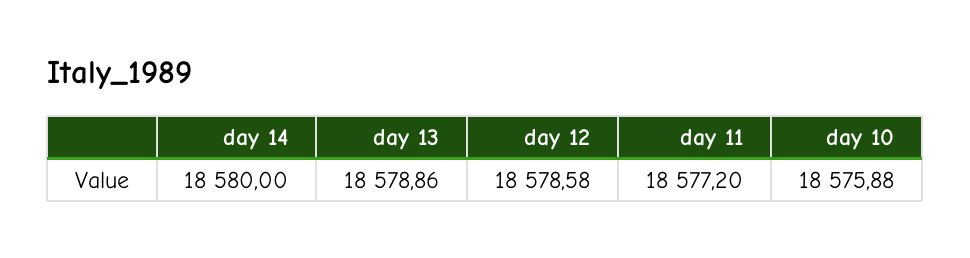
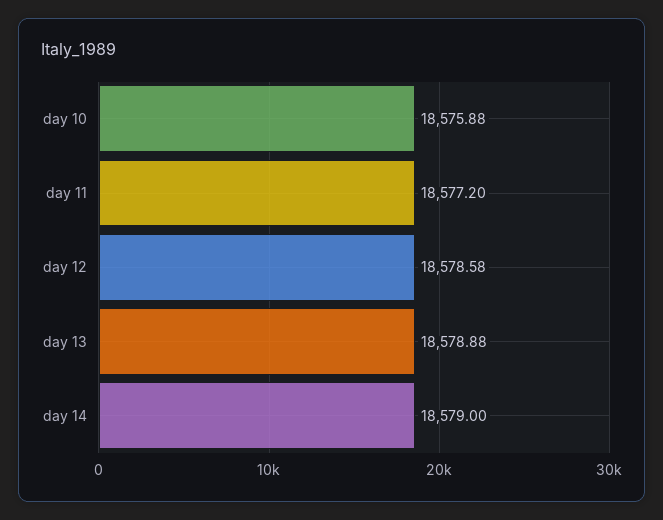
  {
-   "day 14": 18580,
+   "day 14": 18579,
-   "day 13": 18578.86,
+   "day 13": 18578.88,
    "day 12": 18578.58,
    "day 11": 18577.2,
    "day 10": 18575.88
  }

